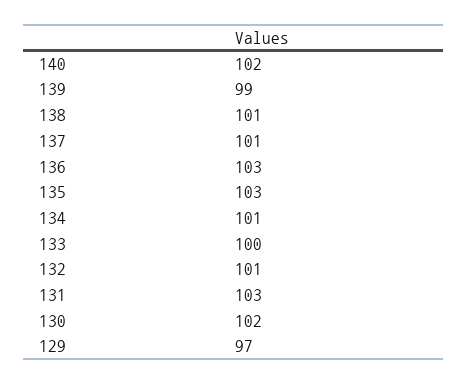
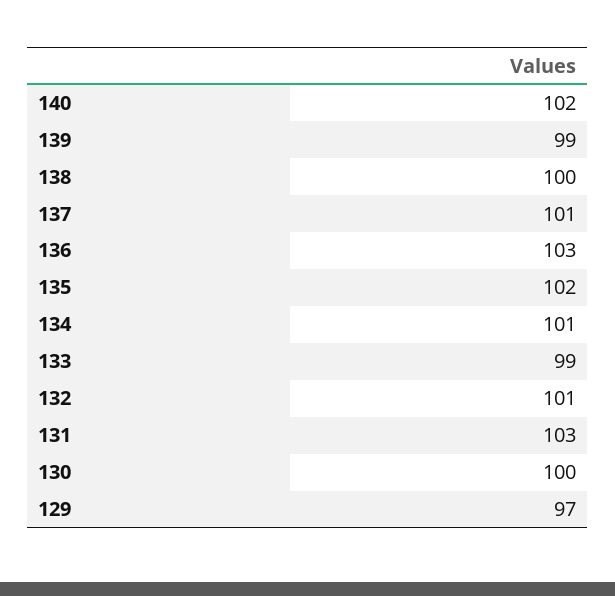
  {
    "140": 102,
    "139": 99,
-   "138": 101,
+   "138": 100,
    "137": 101,
    "136": 103,
-   "135": 103,
+   "135": 102,
    "134": 101,
-   "133": 100,
+   "133": 99,
    "132": 101,
    "131": 103,
-   "130": 102,
+   "130": 100,
    "129": 97
  }

